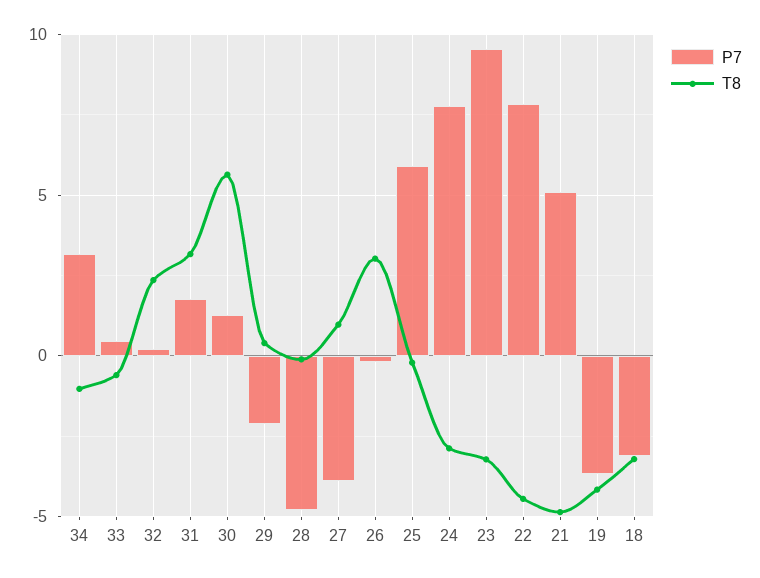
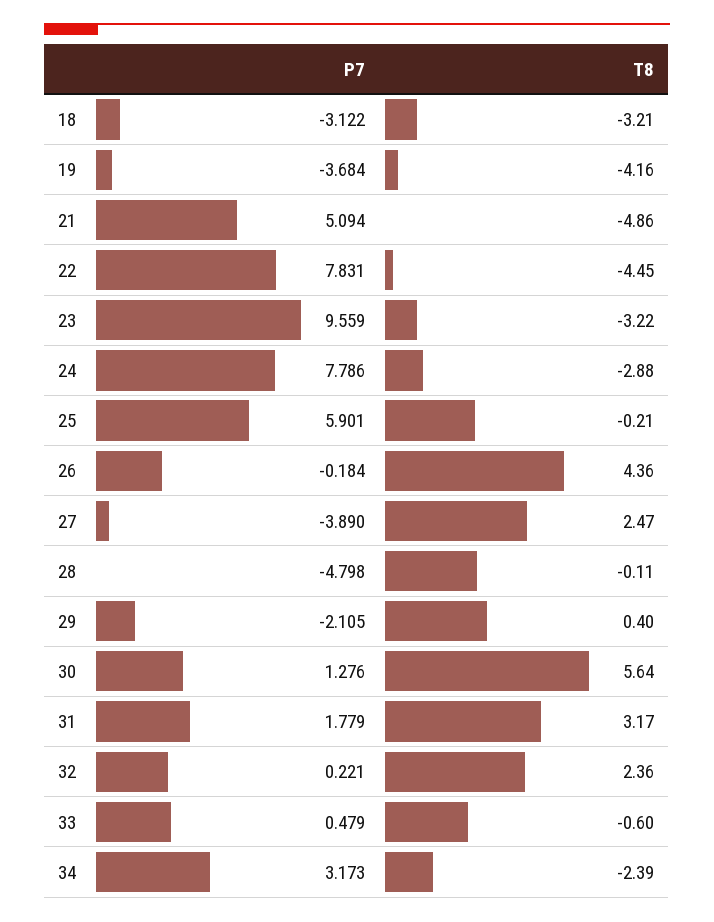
  {
    "P7": {
      "34": 3.173,
      "33": 0.479,
      "32": 0.221,
      "31": 1.779,
      "30": 1.276,
      "29": -2.105,
      "28": -4.798,
      "27": -3.89,
      "26": -0.184,
      "25": 5.901,
      "24": 7.786,
      "23": 9.559,
      "22": 7.831,
      "21": 5.094,
      "19": -3.684,
      "18": -3.122
    },
    "T8": {
-     "34": -1,
+     "34": -2.39,
      "33": -0.6,
      "32": 2.36,
      "31": 3.17,
      "30": 5.64,
      "29": 0.4,
      "28": -0.11,
-     "27": 1,
+     "27": 2.47,
-     "26": 3,
+     "26": 4.36,
      "25": -0.21,
      "24": -2.88,
      "23": -3.22,
      "22": -4.45,
      "21": -4.86,
      "19": -4.16,
      "18": -3.21
    }
  }

